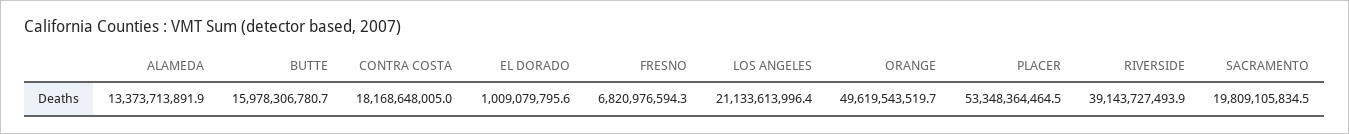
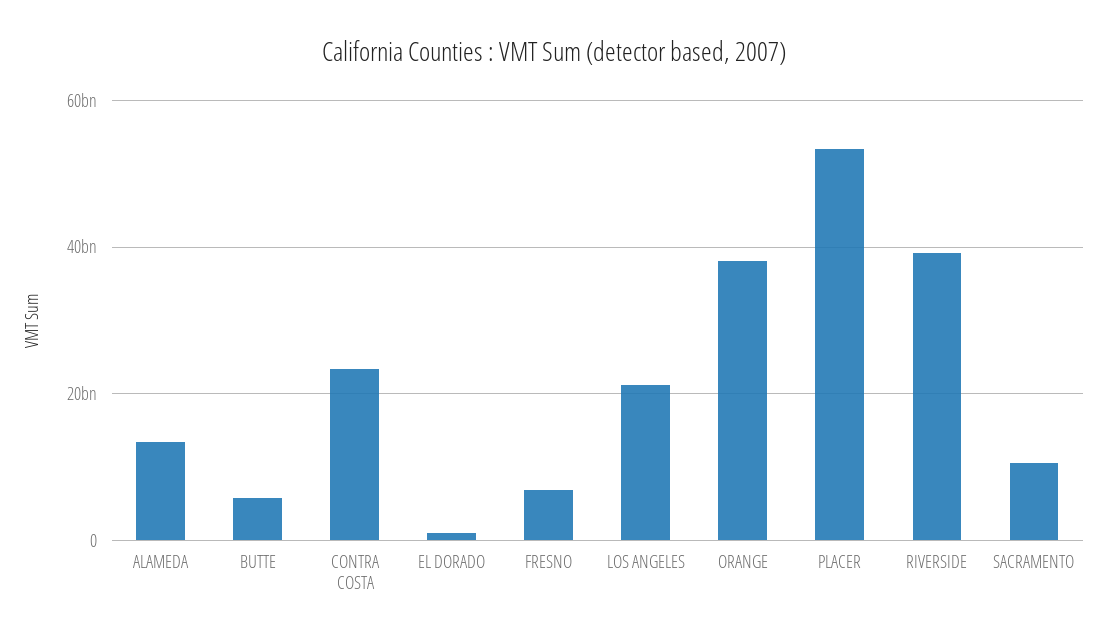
  {
    "ALAMEDA": 13373713891.9,
-   "BUTTE": 15978306780.7,
+   "BUTTE": 6000000000,
-   "CONTRA COSTA": 18168648005,
+   "CONTRA COSTA": 24000000000,
    "EL DORADO": 1009079795.6,
    "FRESNO": 6820976594.3,
    "LOS ANGELES": 21133613996.4,
-   "ORANGE": 49619543519.7,
+   "ORANGE": 38000000000,
    "PLACER": 53348364464.5,
    "RIVERSIDE": 39143727493.9,
-   "SACRAMENTO": 19809105834.5
+   "SACRAMENTO": 10000000000
  }

